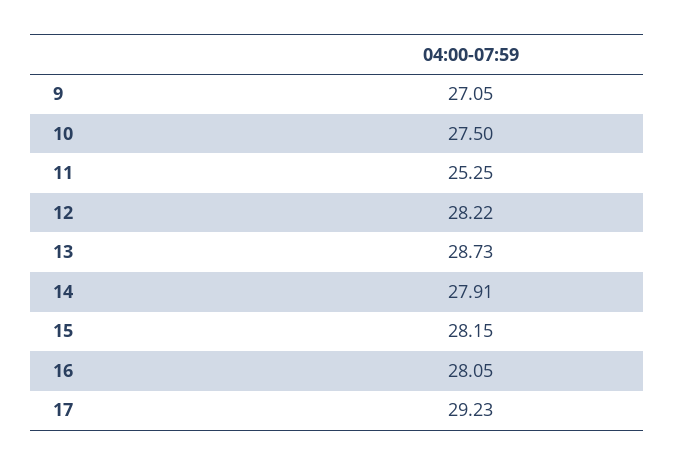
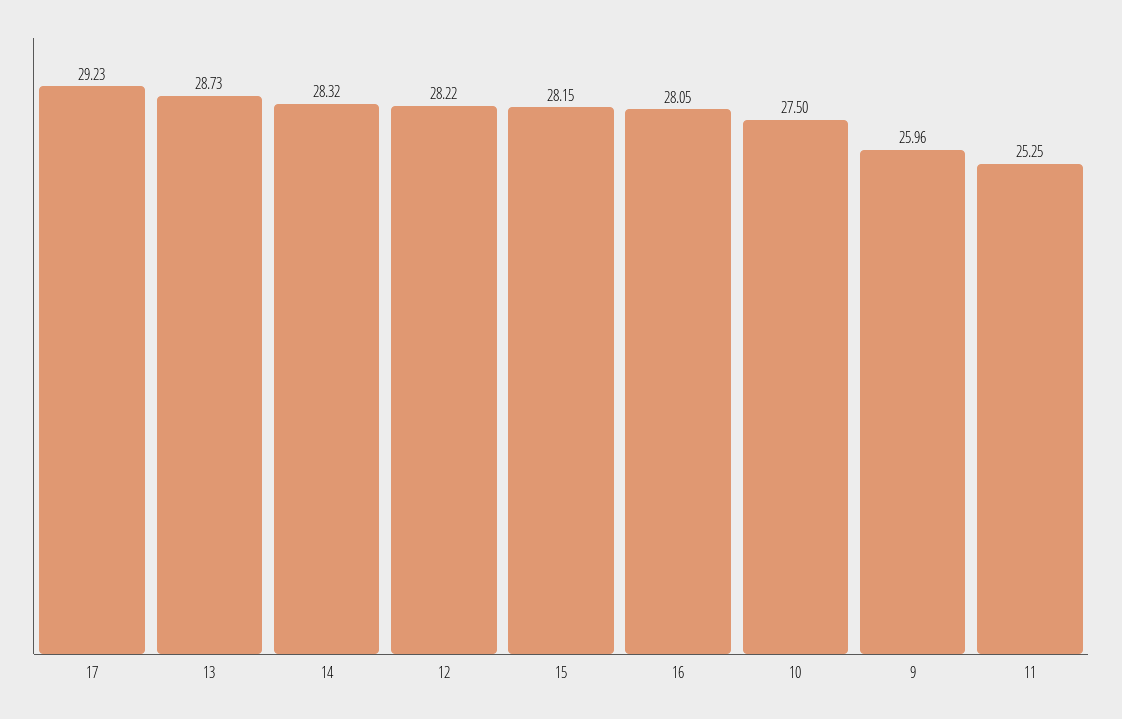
  {
-   "9": 27.05,
+   "9": 25.96,
    "10": 27.5,
    "11": 25.25,
    "12": 28.22,
    "13": 28.73,
-   "14": 27.91,
+   "14": 28.32,
    "15": 28.15,
    "16": 28.05,
    "17": 29.23
  }

